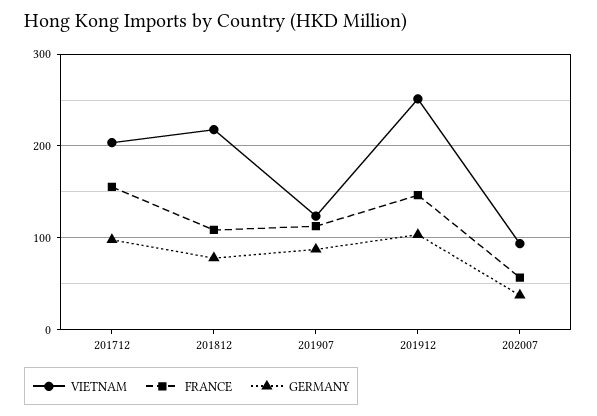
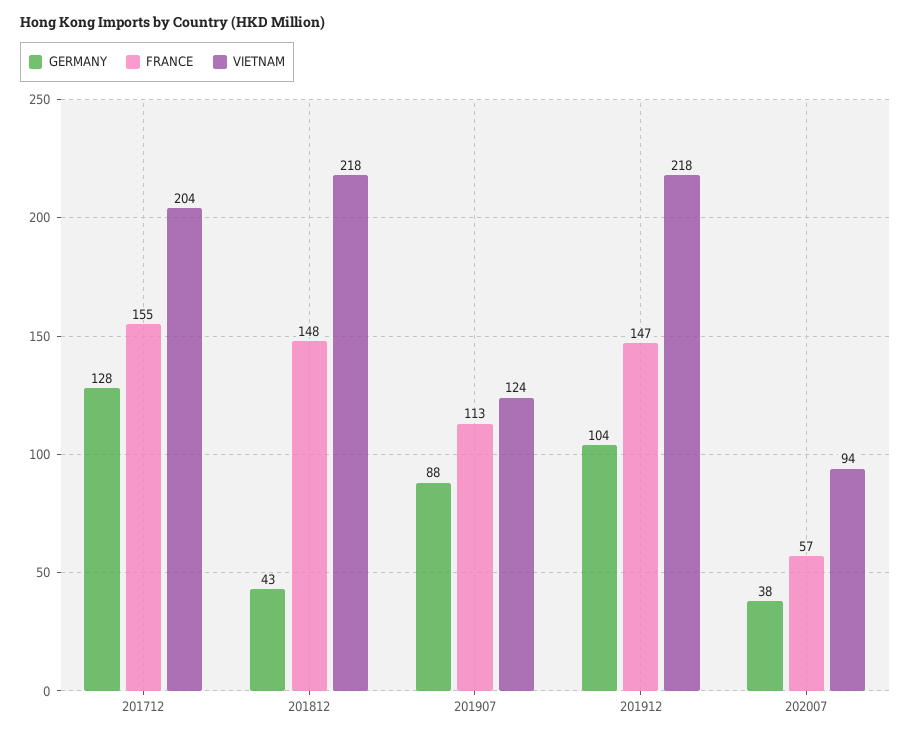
  {
    "VIETNAM": {
      "201712": 204,
      "201812": 218,
      "201907": 124,
-     "201912": 250,
+     "201912": 218,
      "202007": 94
    },
    "FRANCE": {
      "201712": 155,
-     "201812": 110,
+     "201812": 148,
      "201907": 113,
      "201912": 147,
      "202007": 57
    },
    "GERMANY": {
-     "201712": 100,
+     "201712": 128,
-     "201812": 80,
+     "201812": 43,
      "201907": 88,
      "201912": 104,
      "202007": 38
    }
  }

